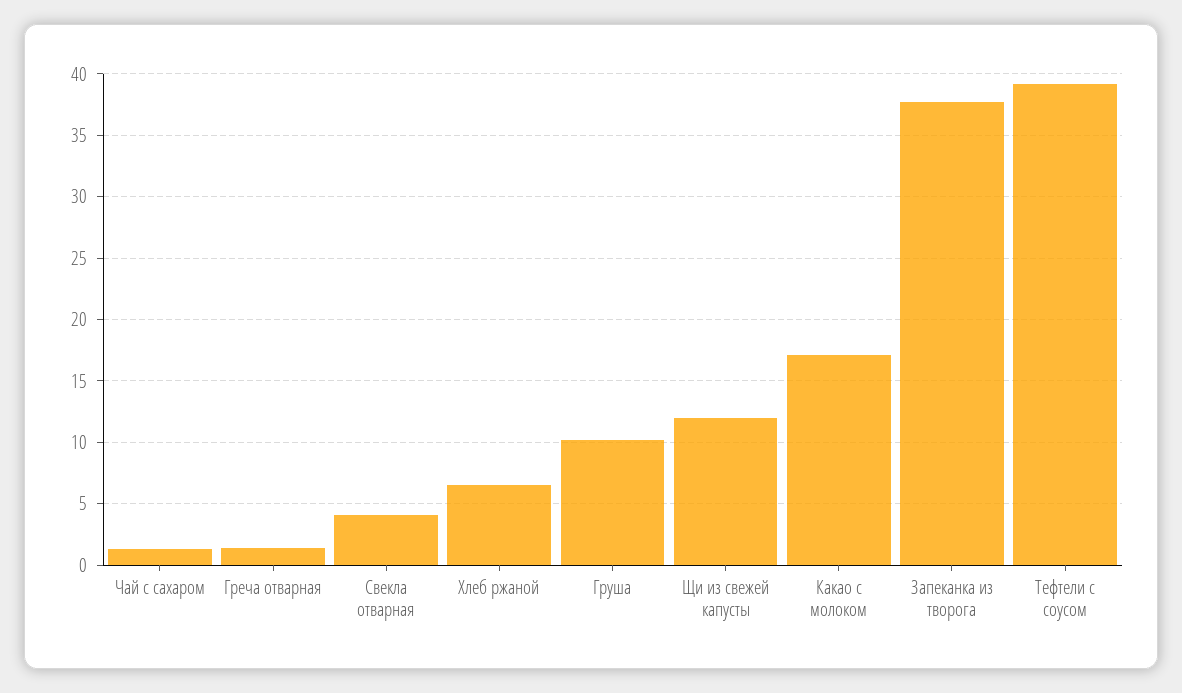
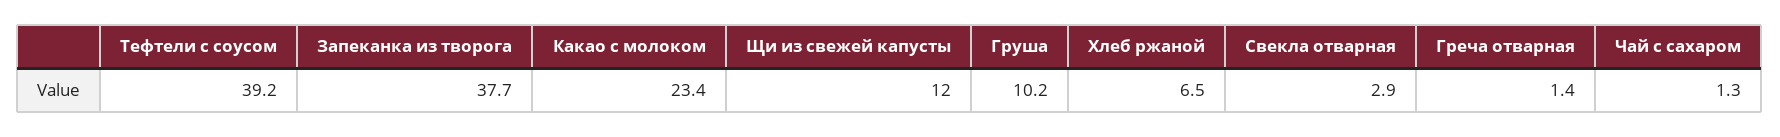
  {
    "Чай с сахаром": 1.3,
    "Греча отварная": 1.4,
-   "Свекла отварная": 4,
+   "Свекла отварная": 2.9,
    "Хлеб ржаной": 6.5,
    "Груша": 10.2,
    "Щи из свежей капусты": 12,
-   "Какао с молоком": 17,
+   "Какао с молоком": 23.4,
    "Запеканка из творога": 37.7,
    "Тефтели с соусом": 39.2
  }

